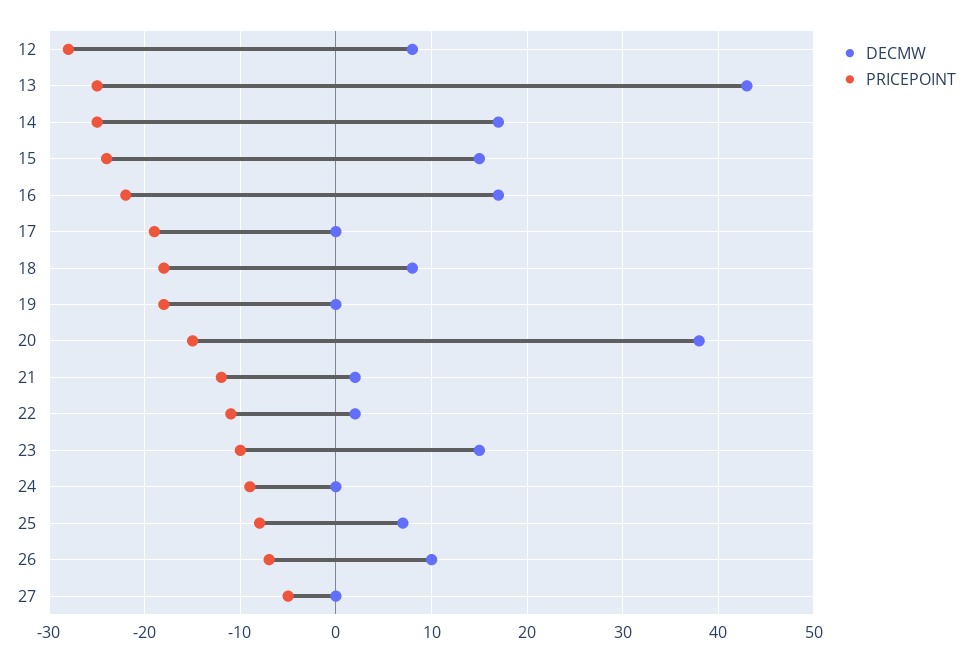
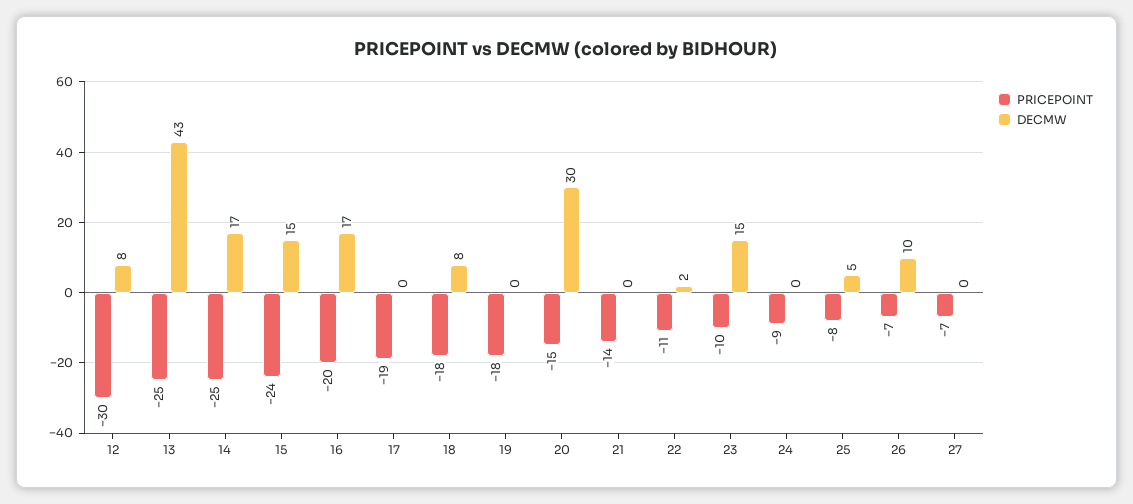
  {
    "DECMW": {
      "12": 8,
      "13": 43,
      "14": 17,
      "15": 15,
      "16": 17,
      "17": 0,
      "18": 8,
      "19": 0,
-     "20": 38,
+     "20": 30,
-     "21": 2,
+     "21": 0,
      "22": 2,
      "23": 15,
      "24": 0,
-     "25": 7,
+     "25": 5,
      "26": 10,
      "27": 0
    },
    "PRICEPOINT": {
-     "12": -28,
+     "12": -30,
      "13": -25,
      "14": -25,
      "15": -24,
-     "16": -22,
+     "16": -20,
      "17": -19,
      "18": -18,
      "19": -18,
      "20": -15,
-     "21": -12,
+     "21": -14,
      "22": -11,
      "23": -10,
      "24": -9,
      "25": -8,
      "26": -7,
-     "27": -5
+     "27": -7
    }
  }

